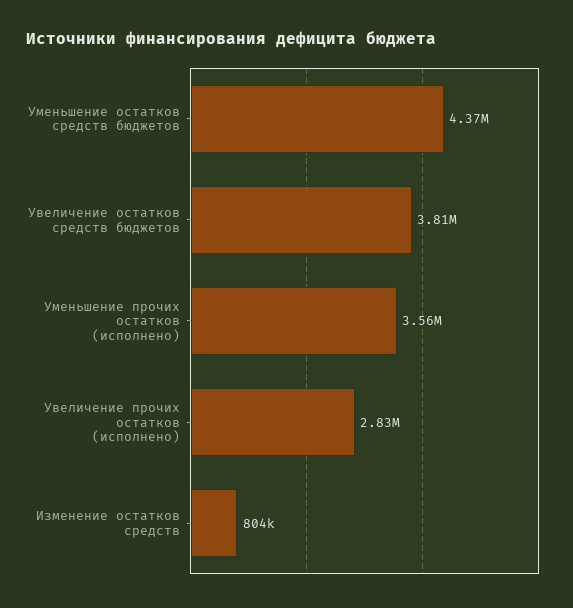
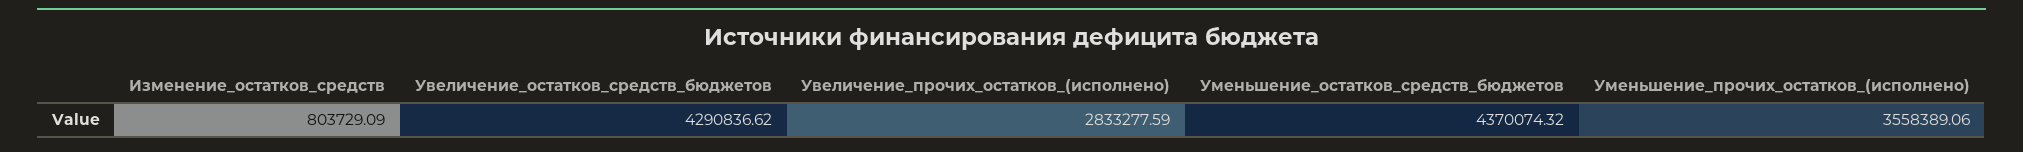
  {
    "Уменьшение остатков средств бюджетов": 4370074.32,
-   "Увеличение остатков средств бюджетов": 3810000,
+   "Увеличение остатков средств бюджетов": 4290836.62,
    "Уменьшение прочих остатков (исполнено)": 3558389.06,
    "Увеличение прочих остатков (исполнено)": 2833277.59,
    "Изменение остатков средств": 803729.09
  }

